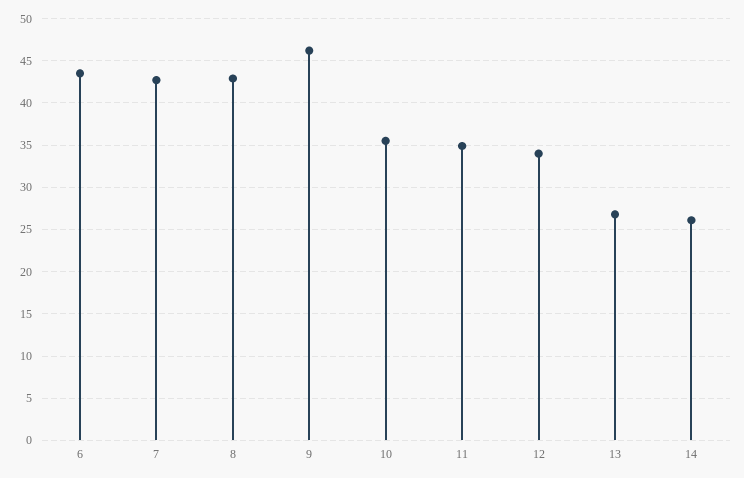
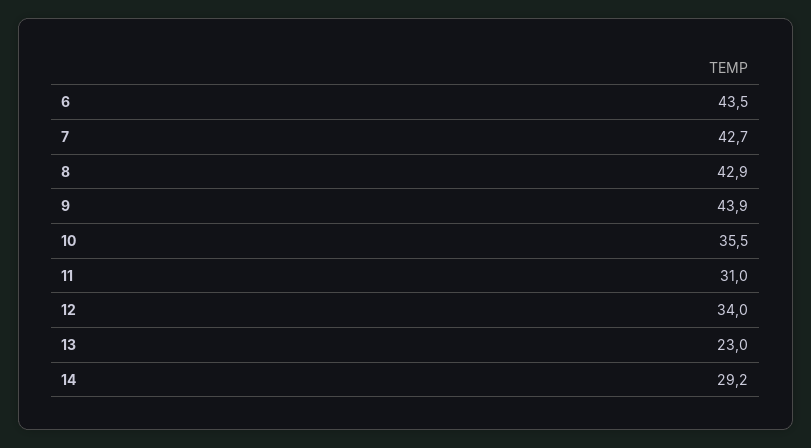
  {
    "6": 43.5,
    "7": 42.7,
    "8": 42.9,
-   "9": 46,
+   "9": 43.9,
    "10": 35.5,
-   "11": 35,
+   "11": 31,
    "12": 34,
-   "13": 27,
+   "13": 23,
-   "14": 26
+   "14": 29.2
  }

